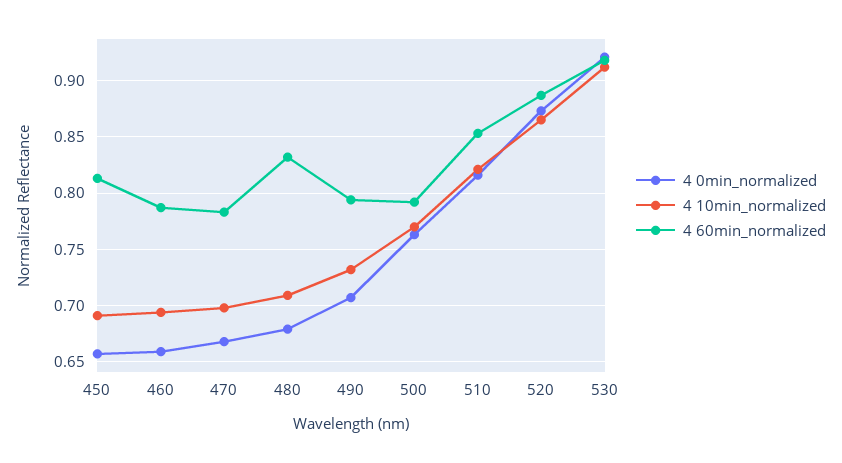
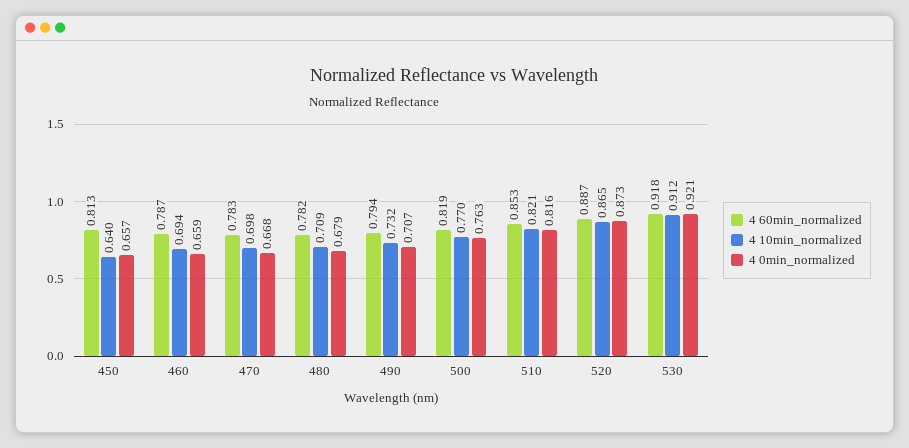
  {
    "4 0min_normalized": {
      "450": 0.657,
      "460": 0.659,
      "470": 0.668,
      "480": 0.679,
      "490": 0.707,
      "500": 0.763,
      "510": 0.816,
      "520": 0.873,
      "530": 0.921
    },
    "4 10min_normalized": {
-     "450": 0.69,
+     "450": 0.64,
      "460": 0.694,
      "470": 0.698,
      "480": 0.709,
      "490": 0.732,
      "500": 0.77,
      "510": 0.821,
      "520": 0.865,
      "530": 0.912
    },
    "4 60min_normalized": {
      "450": 0.813,
      "460": 0.787,
      "470": 0.783,
-     "480": 0.83,
+     "480": 0.782,
      "490": 0.794,
-     "500": 0.79,
+     "500": 0.819,
      "510": 0.853,
      "520": 0.887,
      "530": 0.918
    }
  }

